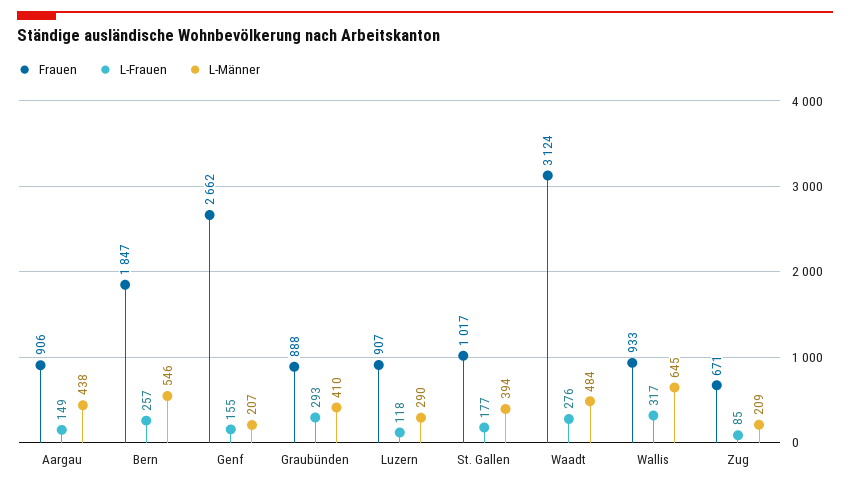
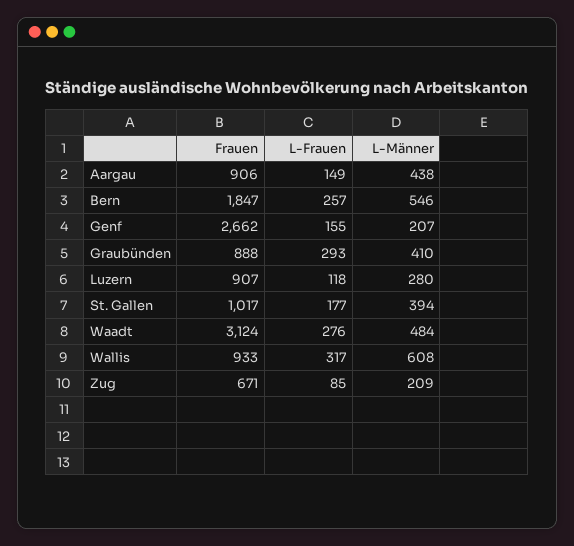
  {
    "Frauen": {
      "Aargau": 906,
      "Bern": 1847,
      "Genf": 2662,
      "Graubünden": 888,
      "Luzern": 907,
      "St. Gallen": 1017,
      "Waadt": 3124,
      "Wallis": 933,
      "Zug": 671
    },
    "L-Frauen": {
      "Aargau": 149,
      "Bern": 257,
      "Genf": 155,
      "Graubünden": 293,
      "Luzern": 118,
      "St. Gallen": 177,
      "Waadt": 276,
      "Wallis": 317,
      "Zug": 85
    },
    "L-Männer": {
      "Aargau": 438,
      "Bern": 546,
      "Genf": 207,
      "Graubünden": 410,
-     "Luzern": 290,
+     "Luzern": 280,
      "St. Gallen": 394,
      "Waadt": 484,
-     "Wallis": 645,
+     "Wallis": 608,
      "Zug": 209
    }
  }

